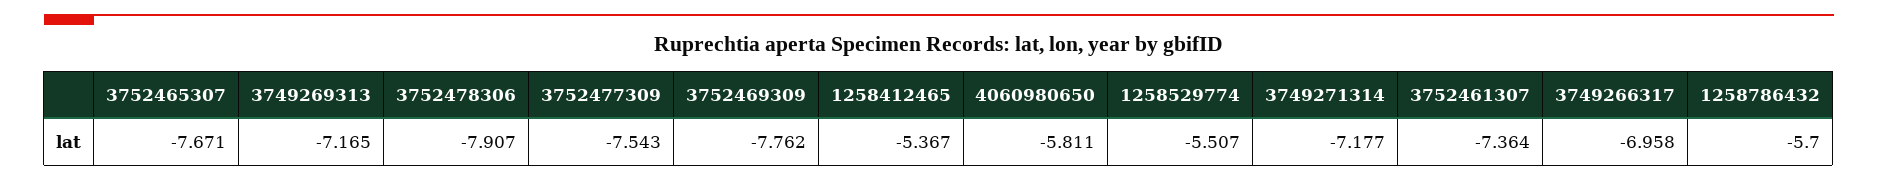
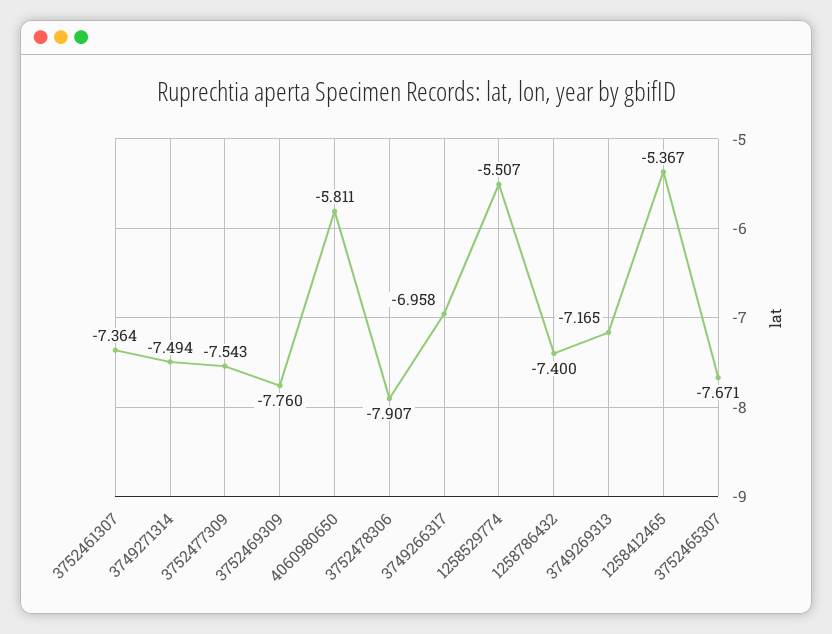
  {
    "3752465307": -7.671,
    "3749269313": -7.165,
    "3752478306": -7.907,
    "3752477309": -7.543,
-   "3752469309": -7.762,
+   "3752469309": -7.76,
    "1258412465": -5.367,
    "4060980650": -5.811,
    "1258529774": -5.507,
-   "3749271314": -7.177,
+   "3749271314": -7.494,
    "3752461307": -7.364,
    "3749266317": -6.958,
-   "1258786432": -5.7
+   "1258786432": -7.4
  }

